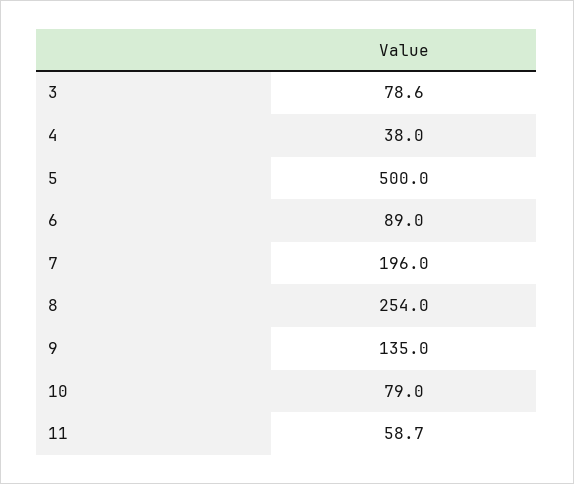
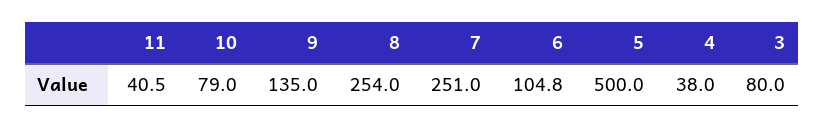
  {
-   "3": 78.6,
+   "3": 80,
    "4": 38,
    "5": 500,
-   "6": 89,
+   "6": 104.8,
-   "7": 196,
+   "7": 251,
    "8": 254,
    "9": 135,
    "10": 79,
-   "11": 58.7
+   "11": 40.5
  }

